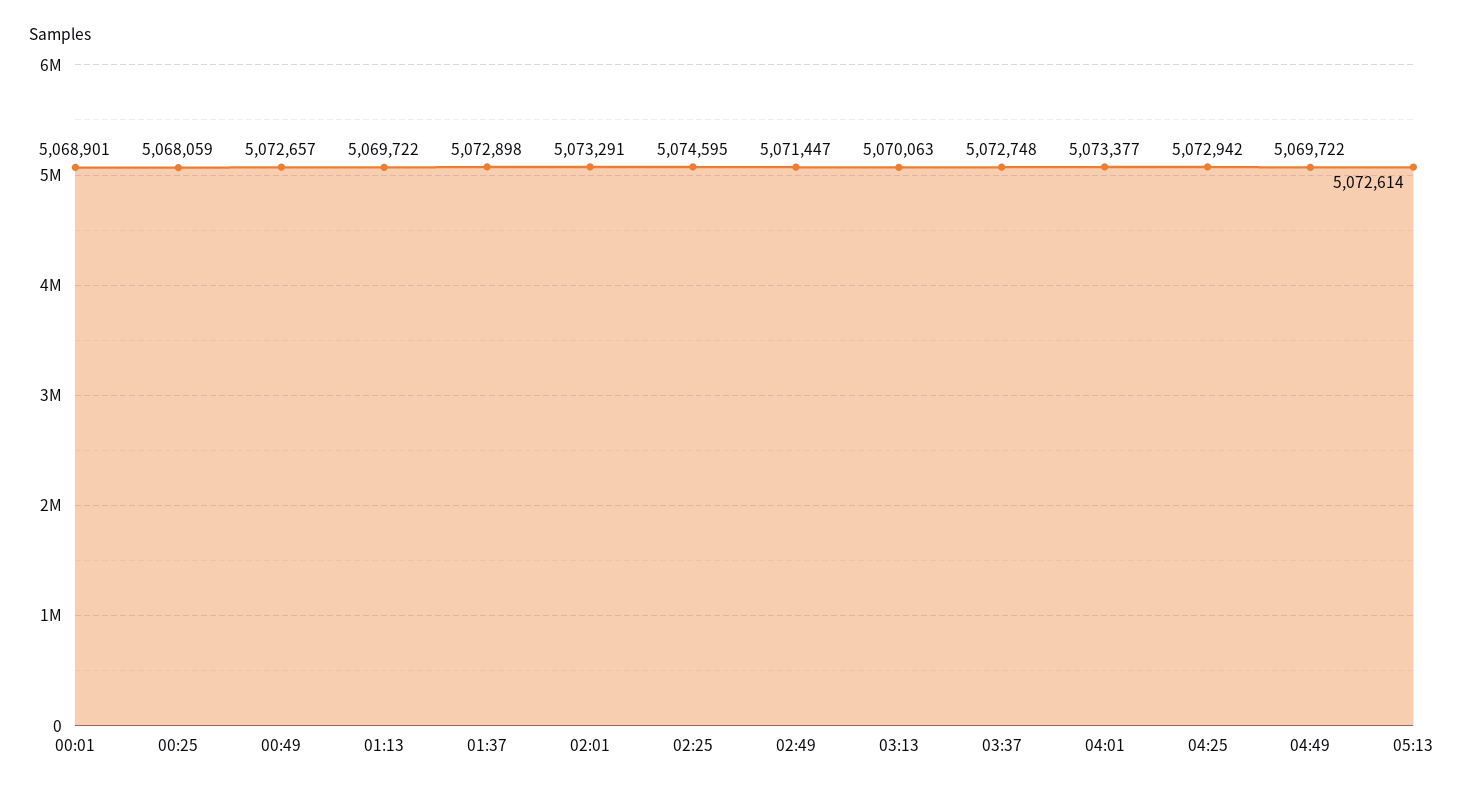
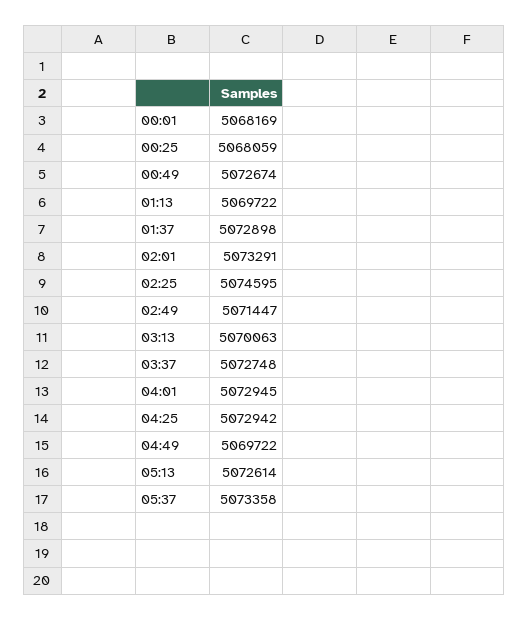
  {
-   "00:01": 5068901,
+   "00:01": 5068169,
    "00:25": 5068059,
-   "00:49": 5072657,
+   "00:49": 5072674,
    "01:13": 5069722,
    "01:37": 5072898,
    "02:01": 5073291,
    "02:25": 5074595,
    "02:49": 5071447,
    "03:13": 5070063,
    "03:37": 5072748,
-   "04:01": 5073377,
+   "04:01": 5072945,
    "04:25": 5072942,
    "04:49": 5069722,
-   "05:13": 5072614
+   "05:13": 5072614,
+   "05:37": 5073358
  }

